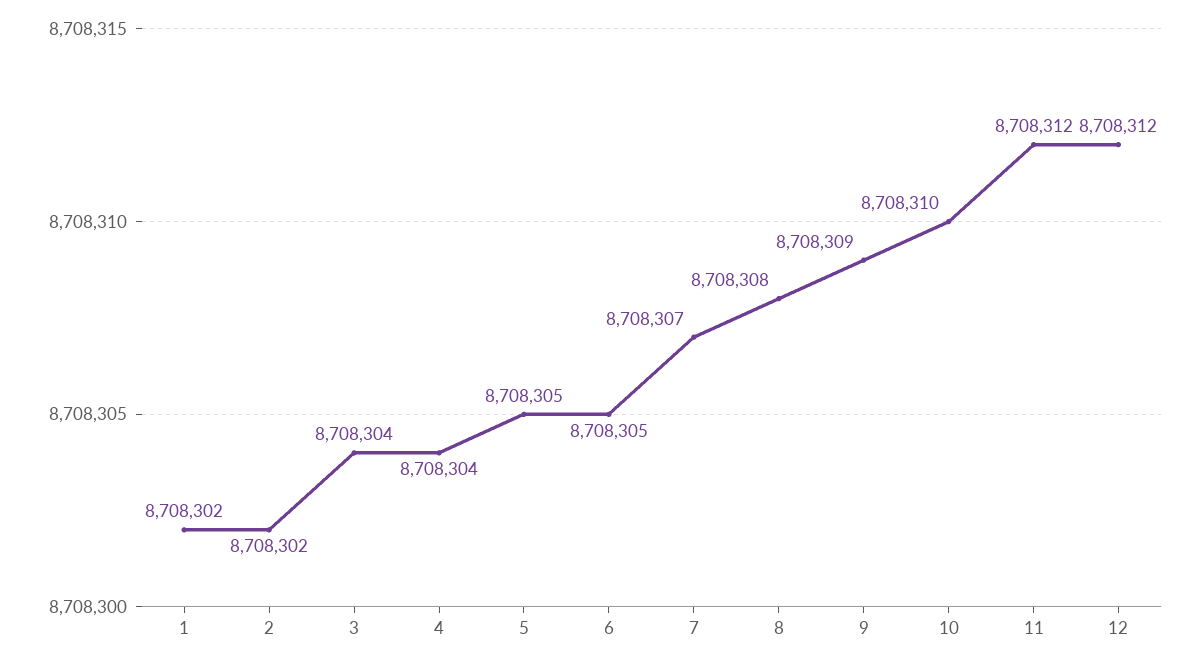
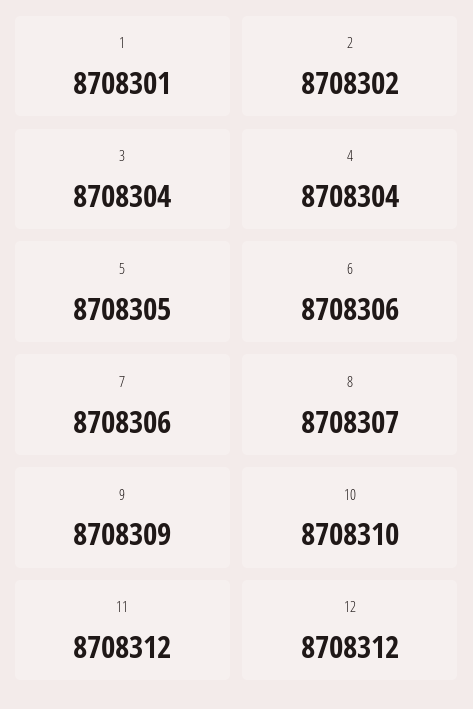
  {
-   "1": 8708302,
+   "1": 8708301,
    "2": 8708302,
    "3": 8708304,
    "4": 8708304,
    "5": 8708305,
-   "6": 8708305,
+   "6": 8708306,
-   "7": 8708307,
+   "7": 8708306,
-   "8": 8708308,
+   "8": 8708307,
    "9": 8708309,
    "10": 8708310,
    "11": 8708312,
    "12": 8708312
  }

